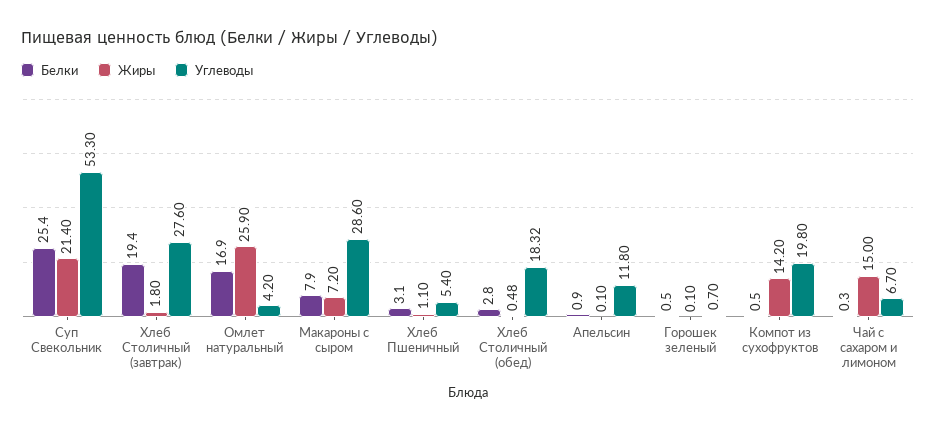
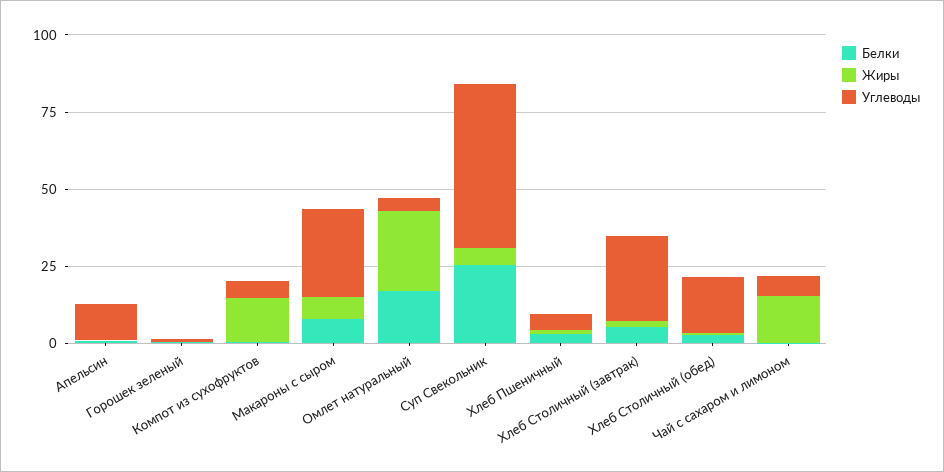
  {
    "Белки": {
      "Суп Свекольник": 25.4,
-     "Хлеб Столичный (завтрак)": 19.4,
+     "Хлеб Столичный (завтрак)": 5,
      "Омлет натуральный": 16.9,
      "Макароны с сыром": 7.9,
      "Хлеб Пшеничный": 3.1,
      "Хлеб Столичный (обед)": 2.8,
      "Апельсин": 0.9,
      "Горошек зеленый": 0.5,
      "Компот из сухофруктов": 0.5,
      "Чай с сахаром и лимоном": 0.3
    },
    "Жиры": {
-     "Суп Свекольник": 21.4,
+     "Суп Свекольник": 5,
      "Хлеб Столичный (завтрак)": 1.8,
      "Омлет натуральный": 25.9,
      "Макароны с сыром": 7.2,
      "Хлеб Пшеничный": 1.1,
      "Хлеб Столичный (обед)": 0.48,
      "Апельсин": 0.1,
      "Горошек зеленый": 0.1,
      "Компот из сухофруктов": 14.2,
      "Чай с сахаром и лимоном": 15
    },
    "Углеводы": {
      "Суп Свекольник": 53.3,
      "Хлеб Столичный (завтрак)": 27.6,
      "Омлет натуральный": 4.2,
      "Макароны с сыром": 28.6,
      "Хлеб Пшеничный": 5.4,
      "Хлеб Столичный (обед)": 18.32,
      "Апельсин": 11.8,
      "Горошек зеленый": 0.7,
-     "Компот из сухофруктов": 19.8,
+     "Компот из сухофруктов": 5,
      "Чай с сахаром и лимоном": 6.7
    }
  }

